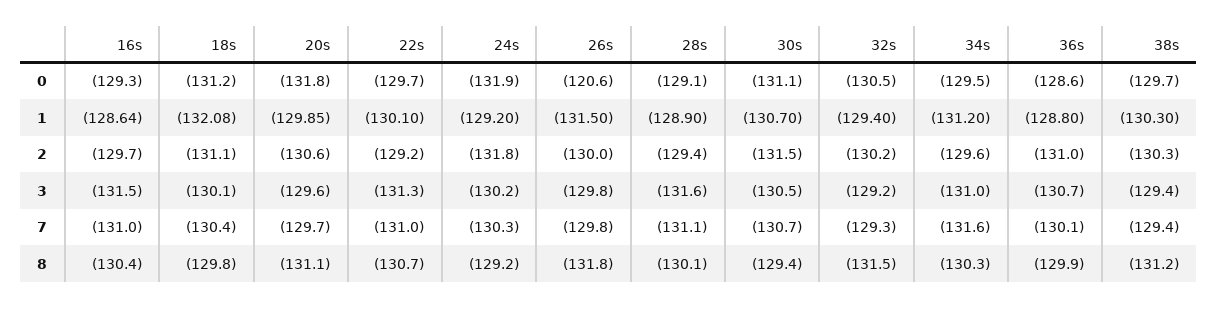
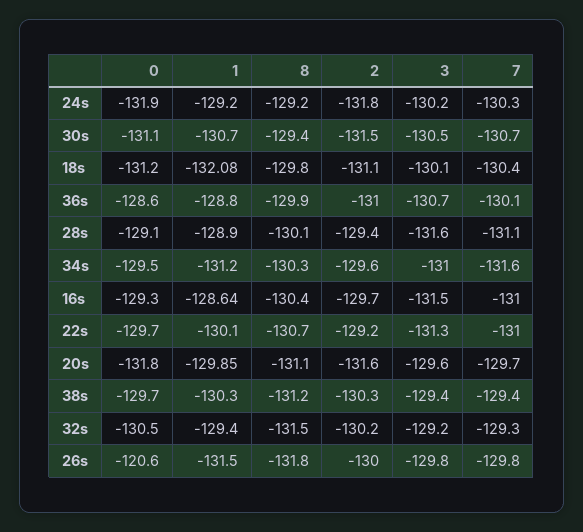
  {
    "16s": {
      "0": -129.3,
      "1": -128.64,
      "2": -129.7,
      "3": -131.5,
      "7": -131,
      "8": -130.4
    },
    "18s": {
      "0": -131.2,
      "1": -132.08,
      "2": -131.1,
      "3": -130.1,
      "7": -130.4,
      "8": -129.8
    },
    "20s": {
      "0": -131.8,
      "1": -129.85,
-     "2": -130.6,
+     "2": -131.6,
      "3": -129.6,
      "7": -129.7,
      "8": -131.1
    },
    "22s": {
      "0": -129.7,
      "1": -130.1,
      "2": -129.2,
      "3": -131.3,
      "7": -131,
      "8": -130.7
    },
    "24s": {
      "0": -131.9,
      "1": -129.2,
      "2": -131.8,
      "3": -130.2,
      "7": -130.3,
      "8": -129.2
    },
    "26s": {
      "0": -120.6,
      "1": -131.5,
      "2": -130,
      "3": -129.8,
      "7": -129.8,
      "8": -131.8
    },
    "28s": {
      "0": -129.1,
      "1": -128.9,
      "2": -129.4,
      "3": -131.6,
      "7": -131.1,
      "8": -130.1
    },
    "30s": {
      "0": -131.1,
      "1": -130.7,
      "2": -131.5,
      "3": -130.5,
      "7": -130.7,
      "8": -129.4
    },
    "32s": {
      "0": -130.5,
      "1": -129.4,
      "2": -130.2,
      "3": -129.2,
      "7": -129.3,
      "8": -131.5
    },
    "34s": {
      "0": -129.5,
      "1": -131.2,
      "2": -129.6,
      "3": -131,
      "7": -131.6,
      "8": -130.3
    },
    "36s": {
      "0": -128.6,
      "1": -128.8,
      "2": -131,
      "3": -130.7,
      "7": -130.1,
      "8": -129.9
    },
    "38s": {
      "0": -129.7,
      "1": -130.3,
      "2": -130.3,
      "3": -129.4,
      "7": -129.4,
      "8": -131.2
    }
  }

